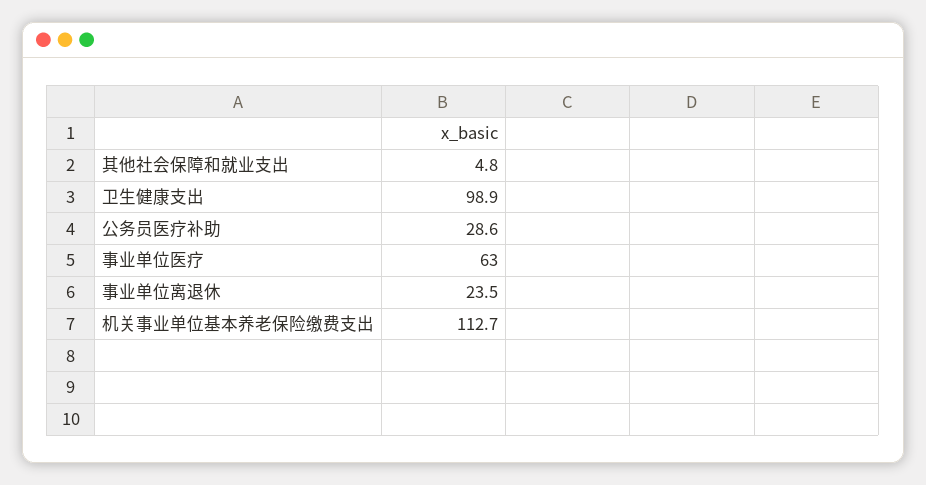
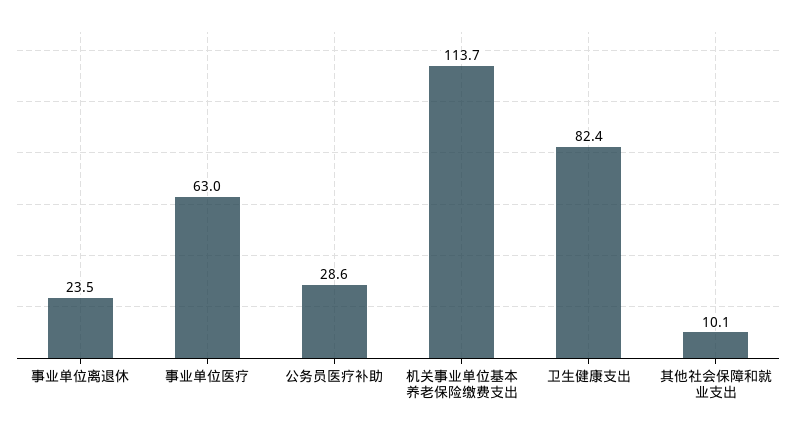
  {
-   "其他社会保障和就业支出": 4.8,
+   "其他社会保障和就业支出": 10.1,
-   "卫生健康支出": 98.9,
+   "卫生健康支出": 82.4,
    "公务员医疗补助": 28.6,
    "事业单位医疗": 63,
    "事业单位离退休": 23.5,
-   "机关事业单位基本养老保险缴费支出": 112.7
+   "机关事业单位基本养老保险缴费支出": 113.7
  }

